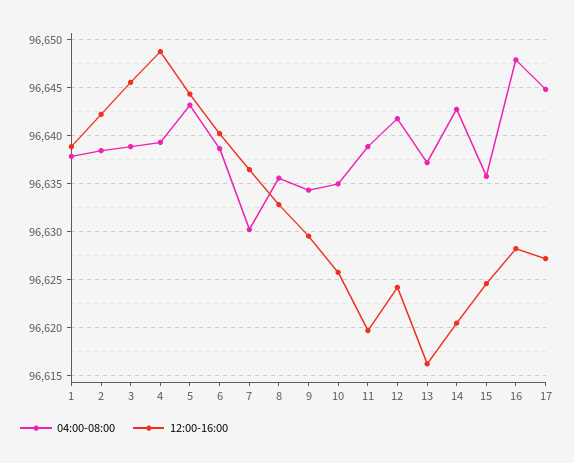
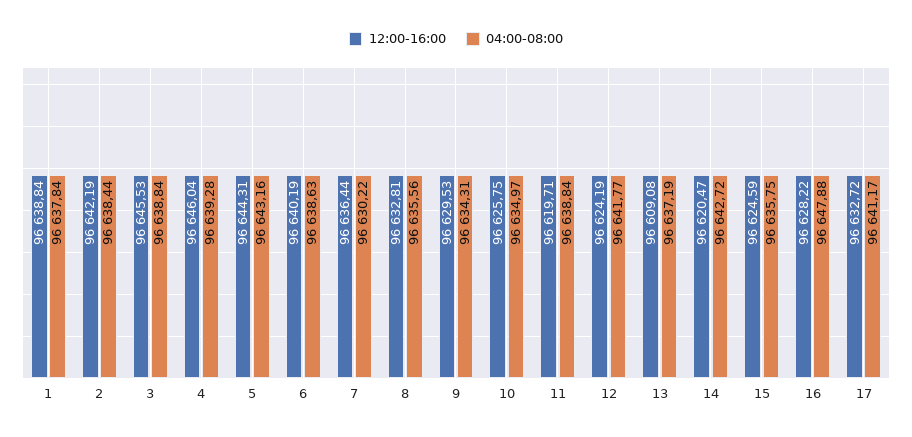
  {
    "04:00-08:00": {
      "1": 96637.84,
      "2": 96638.44,
      "3": 96638.84,
      "4": 96639.28,
      "5": 96643.16,
      "6": 96638.63,
      "7": 96630.22,
      "8": 96635.56,
      "9": 96634.31,
      "10": 96634.97,
      "11": 96638.84,
      "12": 96641.77,
      "13": 96637.19,
      "14": 96642.72,
      "15": 96635.75,
      "16": 96647.88,
-     "17": 96645
+     "17": 96641.17
    },
    "12:00-16:00": {
      "1": 96638.84,
      "2": 96642.19,
      "3": 96645.53,
-     "4": 96649,
+     "4": 96646.04,
      "5": 96644.31,
      "6": 96640.19,
      "7": 96636.44,
      "8": 96632.81,
      "9": 96629.53,
      "10": 96625.75,
      "11": 96619.71,
      "12": 96624.19,
-     "13": 96616,
+     "13": 96609.08,
      "14": 96620.47,
      "15": 96624.59,
      "16": 96628.22,
-     "17": 96627
+     "17": 96632.72
    }
  }

